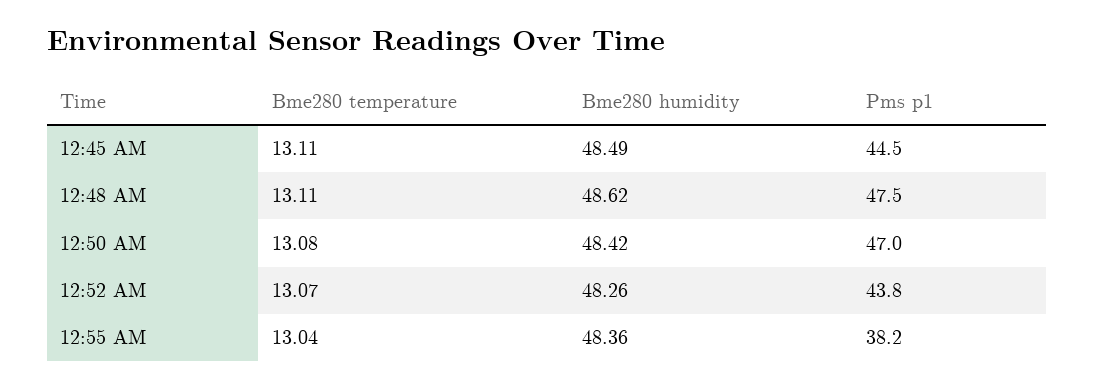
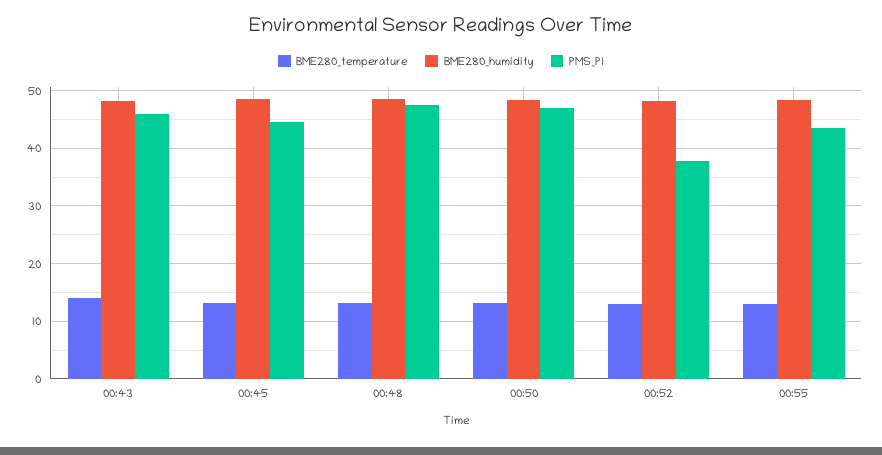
  {
    "Bme280 temperature": {
      "12:45 AM": 13.11,
      "12:48 AM": 13.11,
      "12:50 AM": 13.08,
      "12:52 AM": 13.07,
-     "12:55 AM": 13.04
+     "12:55 AM": 13.04,
+     "00:43": 14
    },
    "Bme280 humidity": {
      "12:45 AM": 48.49,
      "12:48 AM": 48.62,
      "12:50 AM": 48.42,
      "12:52 AM": 48.26,
-     "12:55 AM": 48.36
+     "12:55 AM": 48.36,
+     "00:43": 48
    },
    "Pms p1": {
      "12:45 AM": 44.5,
      "12:48 AM": 47.5,
      "12:50 AM": 47,
-     "12:52 AM": 43.8,
+     "12:52 AM": 38,
-     "12:55 AM": 38.2
+     "12:55 AM": 44,
+     "00:43": 46
    }
  }

